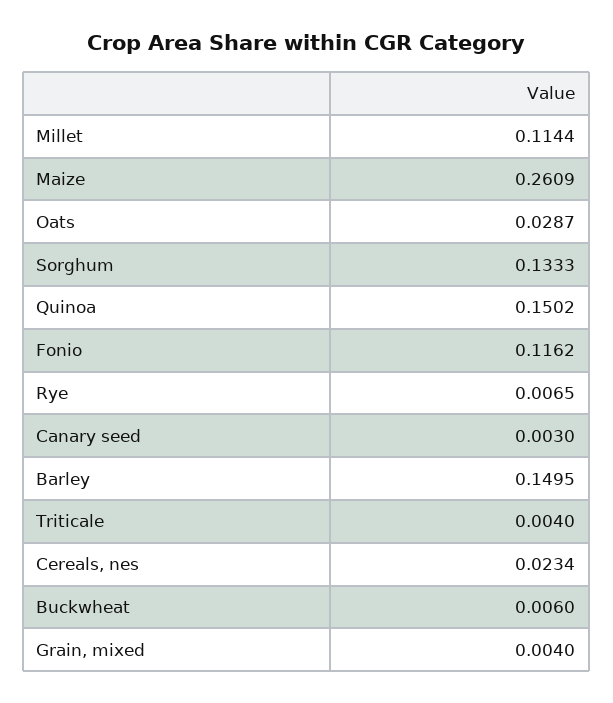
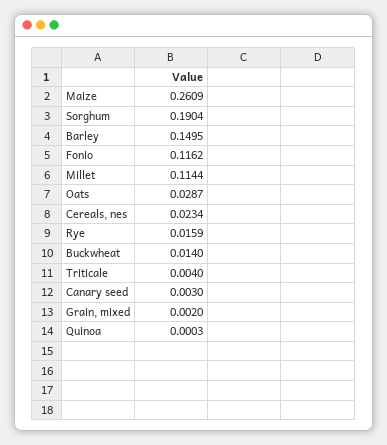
  {
    "Millet": 0.1144,
    "Maize": 0.2609,
    "Oats": 0.0287,
-   "Sorghum": 0.1333,
+   "Sorghum": 0.1904,
-   "Quinoa": 0.1502,
+   "Quinoa": 0.0003,
    "Fonio": 0.1162,
-   "Rye": 0.0065,
+   "Rye": 0.0159,
    "Canary seed": 0.003,
    "Barley": 0.1495,
    "Triticale": 0.004,
    "Cereals, nes": 0.0234,
-   "Buckwheat": 0.006,
+   "Buckwheat": 0.014,
-   "Grain, mixed": 0.004
+   "Grain, mixed": 0.002
  }

